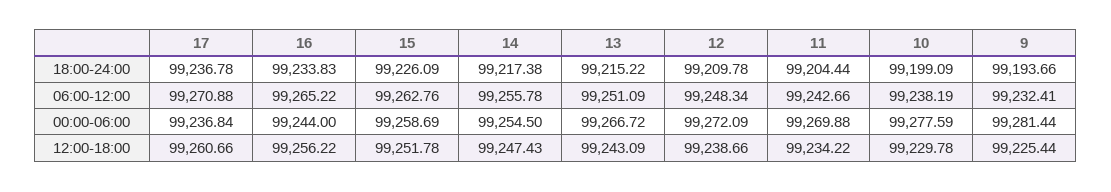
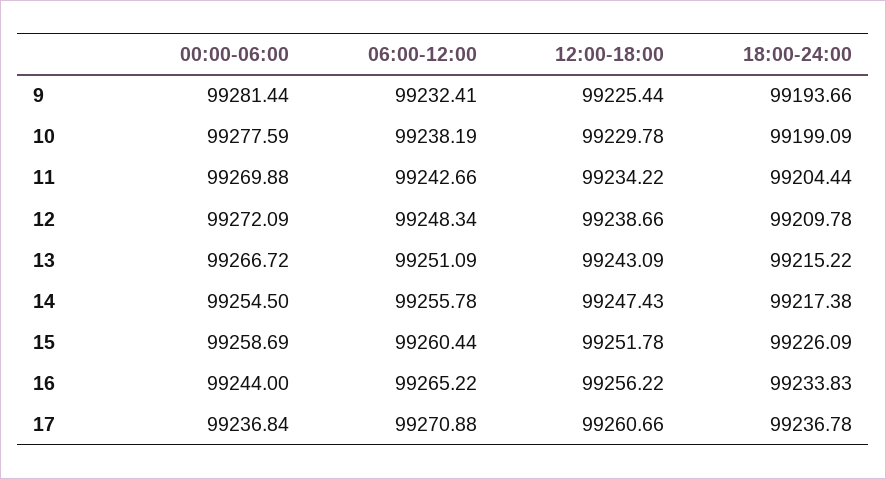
  {
    "17": {
      "18:00-24:00": 99236.78,
      "06:00-12:00": 99270.88,
      "00:00-06:00": 99236.84,
      "12:00-18:00": 99260.66
    },
    "16": {
      "18:00-24:00": 99233.83,
      "06:00-12:00": 99265.22,
      "00:00-06:00": 99244,
      "12:00-18:00": 99256.22
    },
    "15": {
      "18:00-24:00": 99226.09,
-     "06:00-12:00": 99262.76,
+     "06:00-12:00": 99260.44,
      "00:00-06:00": 99258.69,
      "12:00-18:00": 99251.78
    },
    "14": {
      "18:00-24:00": 99217.38,
      "06:00-12:00": 99255.78,
      "00:00-06:00": 99254.5,
      "12:00-18:00": 99247.43
    },
    "13": {
      "18:00-24:00": 99215.22,
      "06:00-12:00": 99251.09,
      "00:00-06:00": 99266.72,
      "12:00-18:00": 99243.09
    },
    "12": {
      "18:00-24:00": 99209.78,
      "06:00-12:00": 99248.34,
      "00:00-06:00": 99272.09,
      "12:00-18:00": 99238.66
    },
    "11": {
      "18:00-24:00": 99204.44,
      "06:00-12:00": 99242.66,
      "00:00-06:00": 99269.88,
      "12:00-18:00": 99234.22
    },
    "10": {
      "18:00-24:00": 99199.09,
      "06:00-12:00": 99238.19,
      "00:00-06:00": 99277.59,
      "12:00-18:00": 99229.78
    },
    "9": {
      "18:00-24:00": 99193.66,
      "06:00-12:00": 99232.41,
      "00:00-06:00": 99281.44,
      "12:00-18:00": 99225.44
    }
  }

